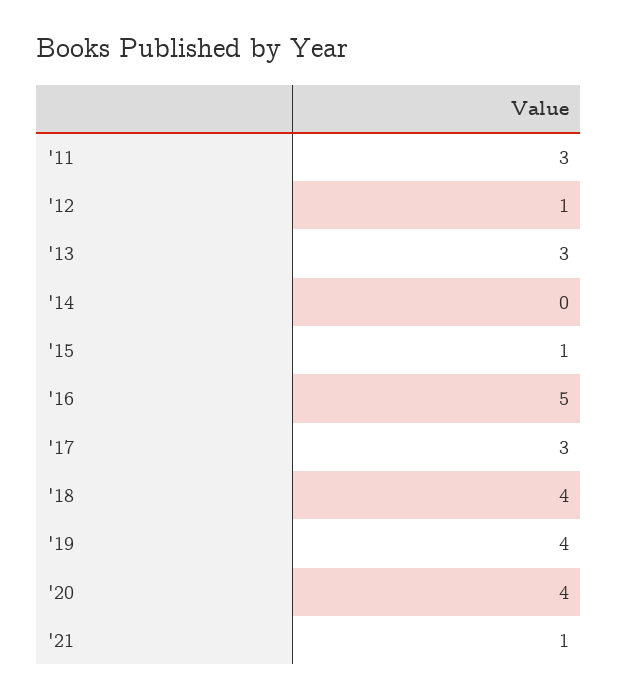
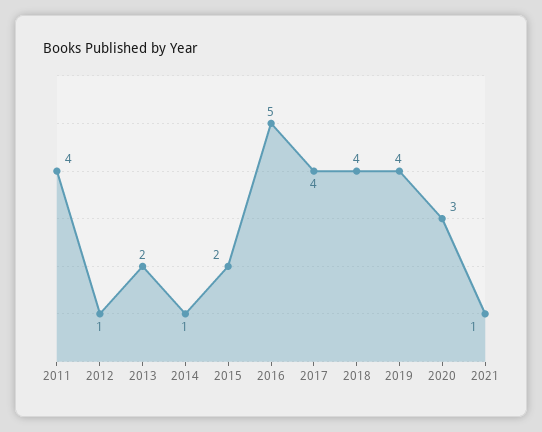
  {
-   "'11": 3,
+   "'11": 4,
    "'12": 1,
-   "'13": 3,
+   "'13": 2,
-   "'14": 0,
+   "'14": 1,
-   "'15": 1,
+   "'15": 2,
    "'16": 5,
-   "'17": 3,
+   "'17": 4,
    "'18": 4,
    "'19": 4,
-   "'20": 4,
+   "'20": 3,
    "'21": 1
  }

